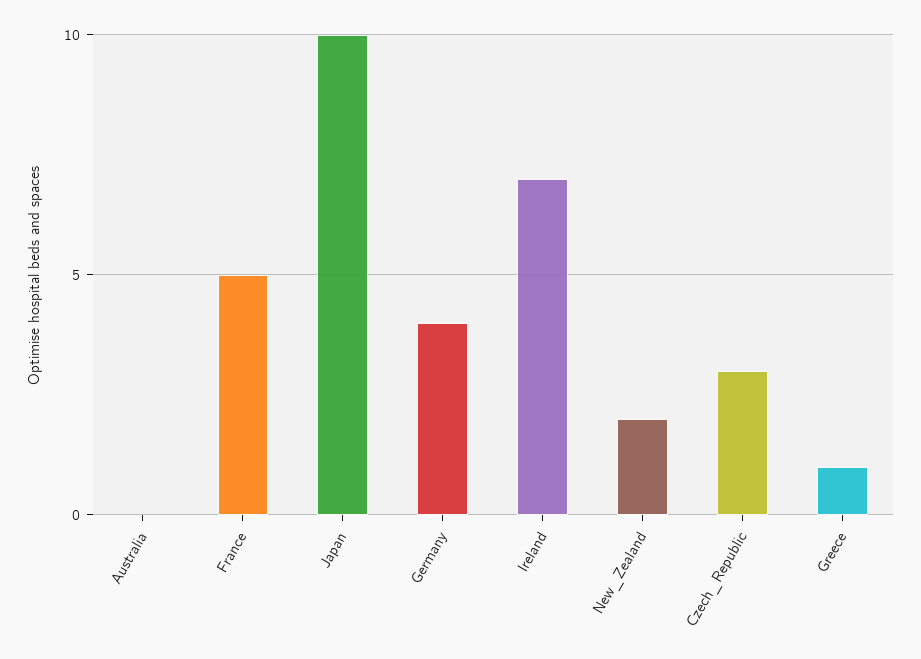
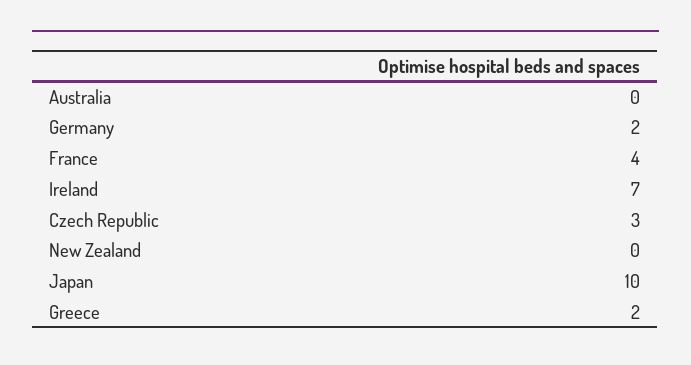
  {
    "Australia": 0,
-   "France": 5,
+   "France": 4,
    "Japan": 10,
-   "Germany": 4,
+   "Germany": 2,
    "Ireland": 7,
-   "New_Zealand": 2,
+   "New_Zealand": 0,
    "Czech_Republic": 3,
-   "Greece": 1
+   "Greece": 2
  }

